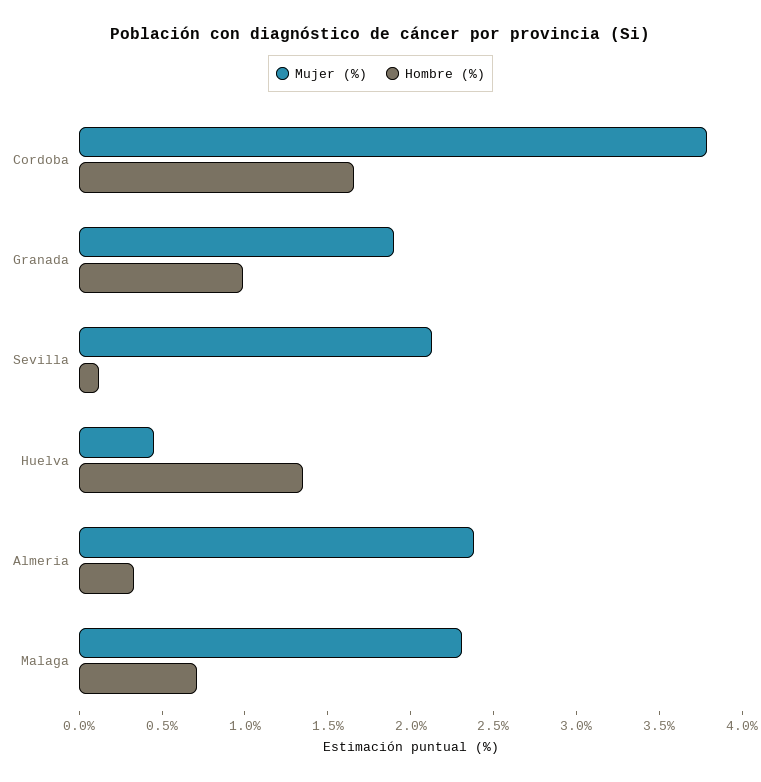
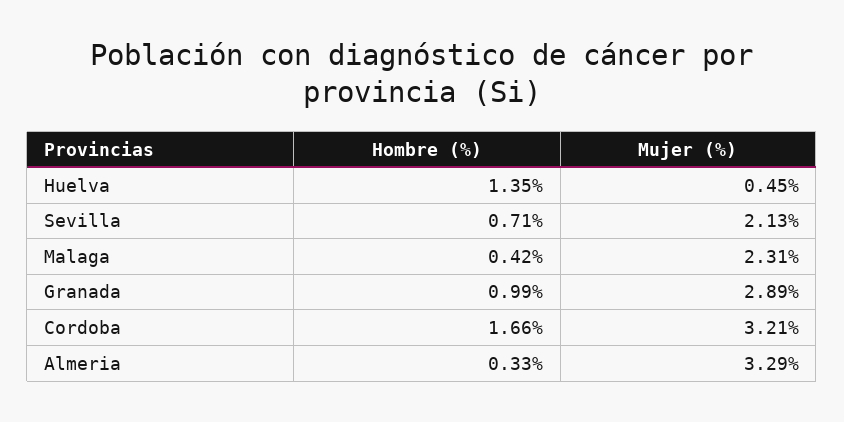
  {
    "Mujer (%)": {
-     "Cordoba": 3.8,
+     "Cordoba": 3.21,
-     "Granada": 1.9,
+     "Granada": 2.89,
      "Sevilla": 2.13,
      "Huelva": 0.45,
-     "Almeria": 2.4,
+     "Almeria": 3.29,
      "Malaga": 2.31
    },
    "Hombre (%)": {
      "Cordoba": 1.66,
      "Granada": 0.99,
-     "Sevilla": 0.1,
+     "Sevilla": 0.71,
      "Huelva": 1.35,
      "Almeria": 0.33,
-     "Malaga": 0.7
+     "Malaga": 0.42
    }
  }

